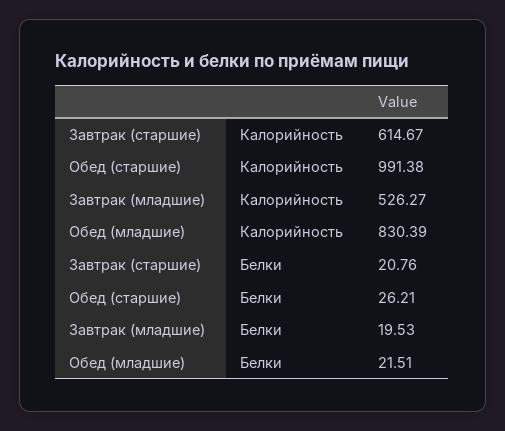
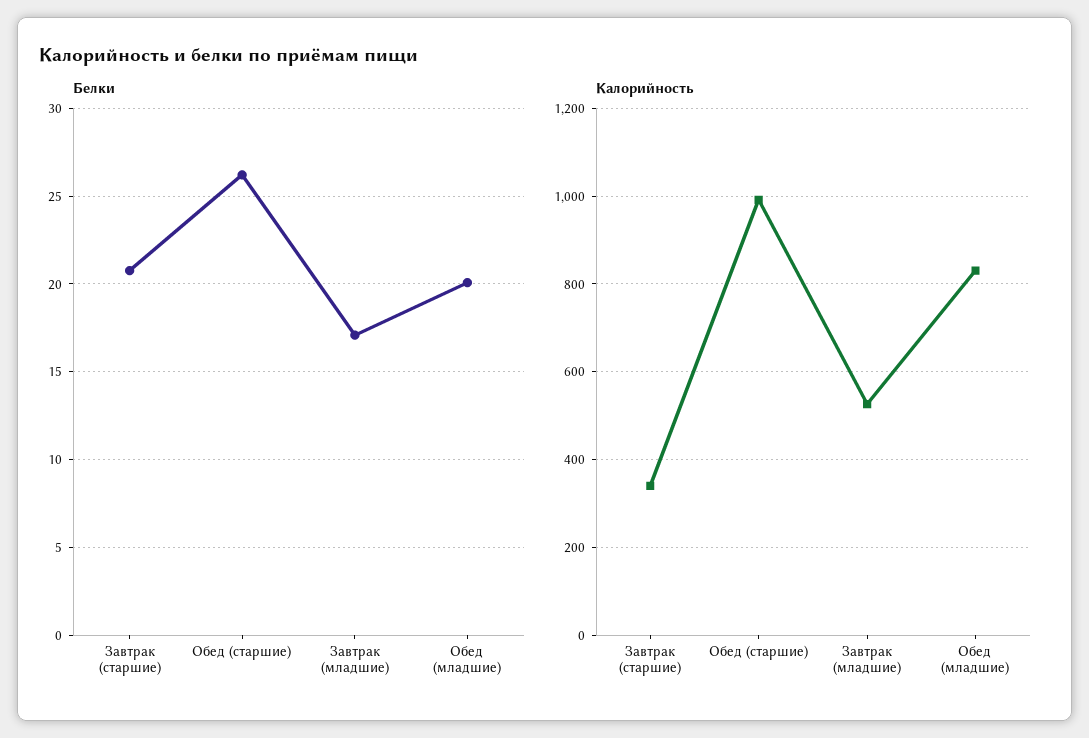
  {
    "Калорийность": {
-     "Завтрак (старшие)": 614.67,
+     "Завтрак (старшие)": 340,
      "Обед (старшие)": 991.38,
      "Завтрак (младшие)": 526.27,
      "Обед (младшие)": 830.39
    },
    "Белки": {
      "Завтрак (старшие)": 20.76,
      "Обед (старшие)": 26.21,
-     "Завтрак (младшие)": 19.53,
+     "Завтрак (младшие)": 17,
-     "Обед (младшие)": 21.51
+     "Обед (младшие)": 20
    }
  }

